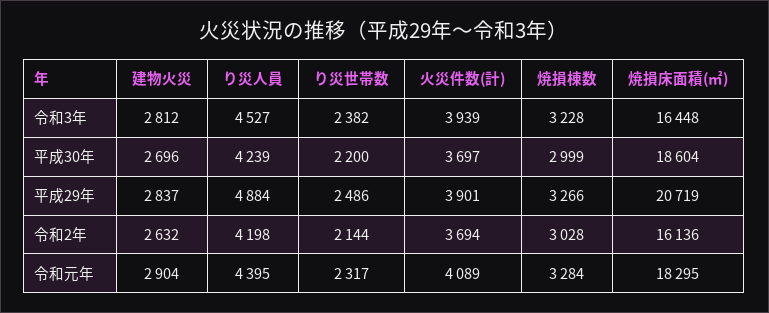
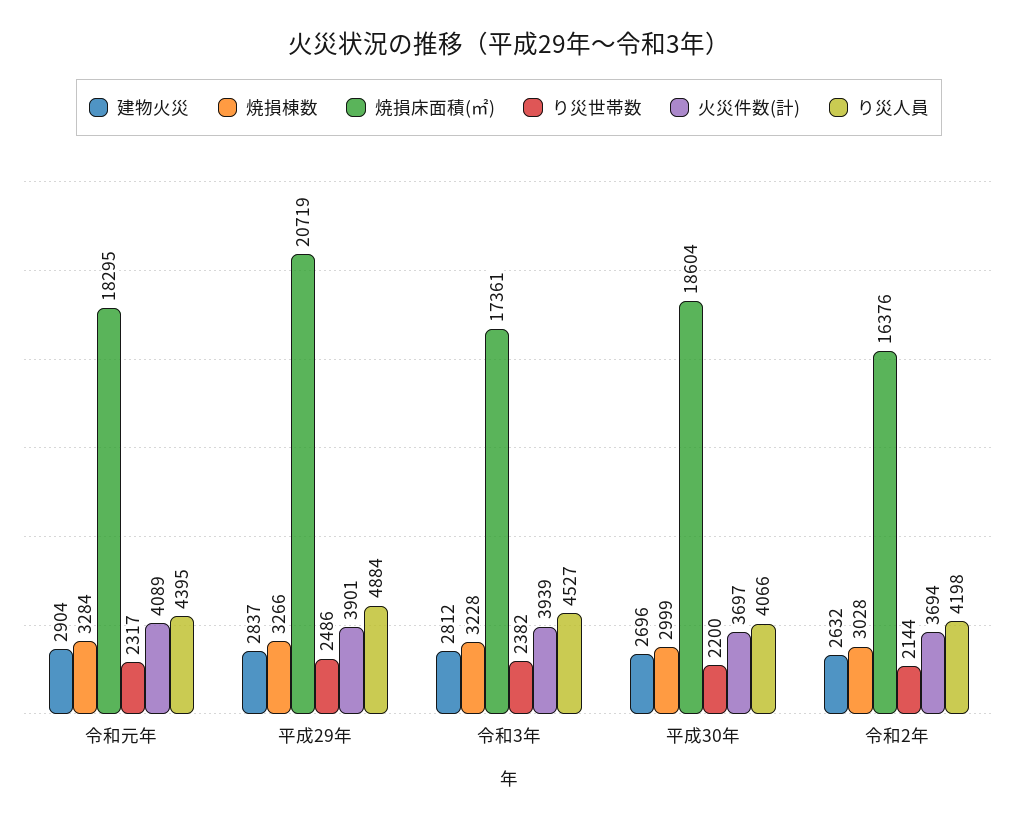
  {
    "建物火災": {
      "令和3年": 2812,
      "平成30年": 2696,
      "平成29年": 2837,
      "令和2年": 2632,
      "令和元年": 2904
    },
    "り災人員": {
      "令和3年": 4527,
-     "平成30年": 4239,
+     "平成30年": 4066,
      "平成29年": 4884,
      "令和2年": 4198,
      "令和元年": 4395
    },
    "り災世帯数": {
      "令和3年": 2382,
      "平成30年": 2200,
      "平成29年": 2486,
      "令和2年": 2144,
      "令和元年": 2317
    },
    "火災件数(計)": {
      "令和3年": 3939,
      "平成30年": 3697,
      "平成29年": 3901,
      "令和2年": 3694,
      "令和元年": 4089
    },
    "焼損棟数": {
      "令和3年": 3228,
      "平成30年": 2999,
      "平成29年": 3266,
      "令和2年": 3028,
      "令和元年": 3284
    },
    "焼損床面積(㎡)": {
-     "令和3年": 16448,
+     "令和3年": 17361,
      "平成30年": 18604,
      "平成29年": 20719,
-     "令和2年": 16136,
+     "令和2年": 16376,
      "令和元年": 18295
    }
  }

